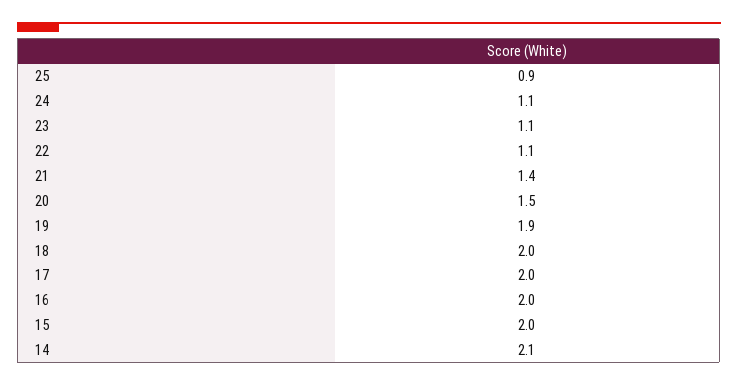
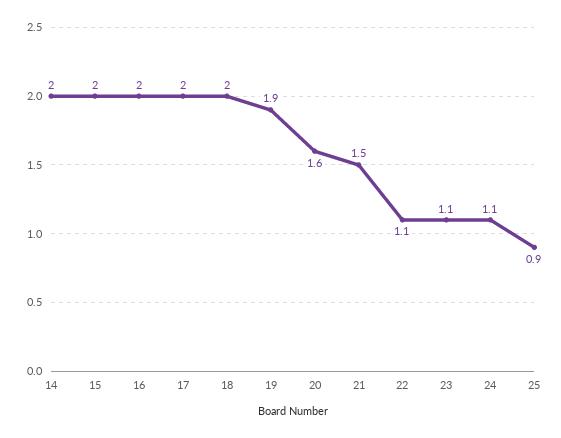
  {
    "25": 0.9,
    "24": 1.1,
    "23": 1.1,
    "22": 1.1,
-   "21": 1.4,
+   "21": 1.5,
-   "20": 1.5,
+   "20": 1.6,
    "19": 1.9,
    "18": 2,
    "17": 2,
    "16": 2,
    "15": 2,
-   "14": 2.1
+   "14": 2
  }

